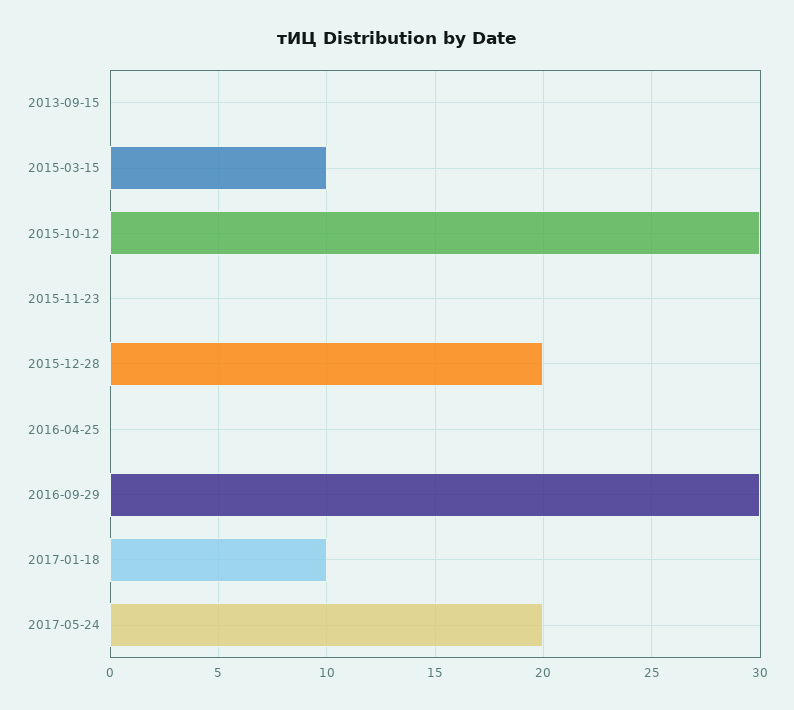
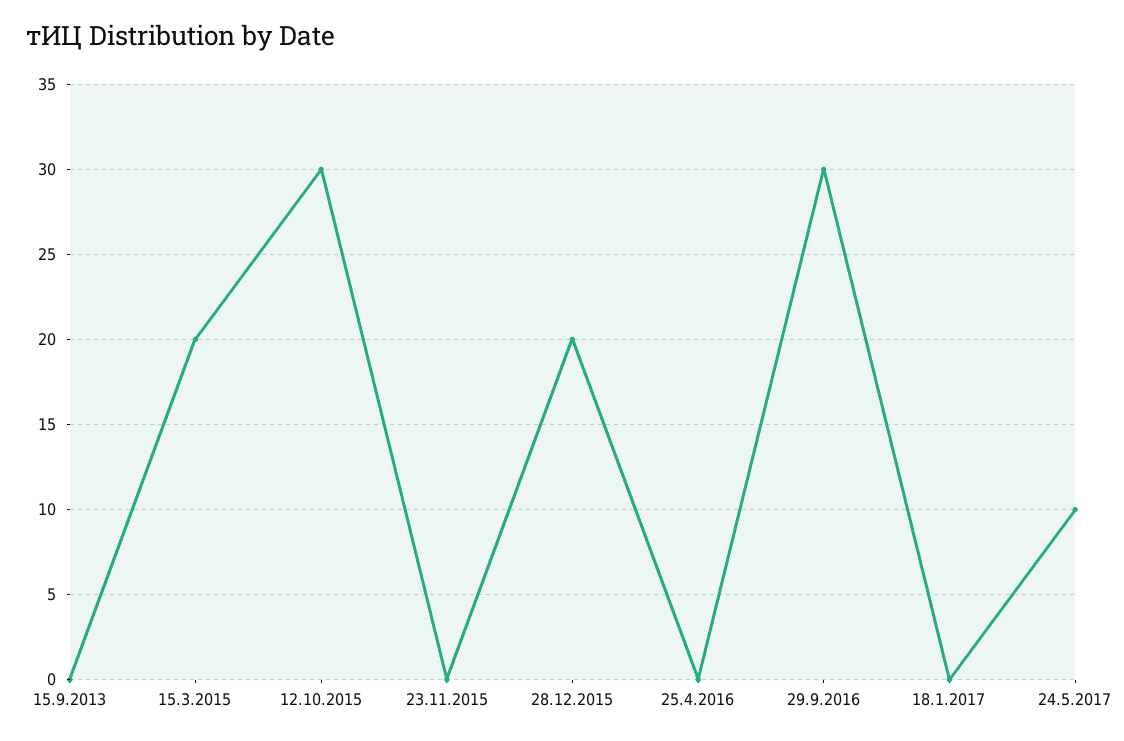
  {
    "2013-09-15": 0,
-   "2015-03-15": 10,
+   "2015-03-15": 20,
    "2015-10-12": 30,
    "2015-11-23": 0,
    "2015-12-28": 20,
    "2016-04-25": 0,
    "2016-09-29": 30,
-   "2017-01-18": 10,
+   "2017-01-18": 0,
-   "2017-05-24": 20
+   "2017-05-24": 10
  }

